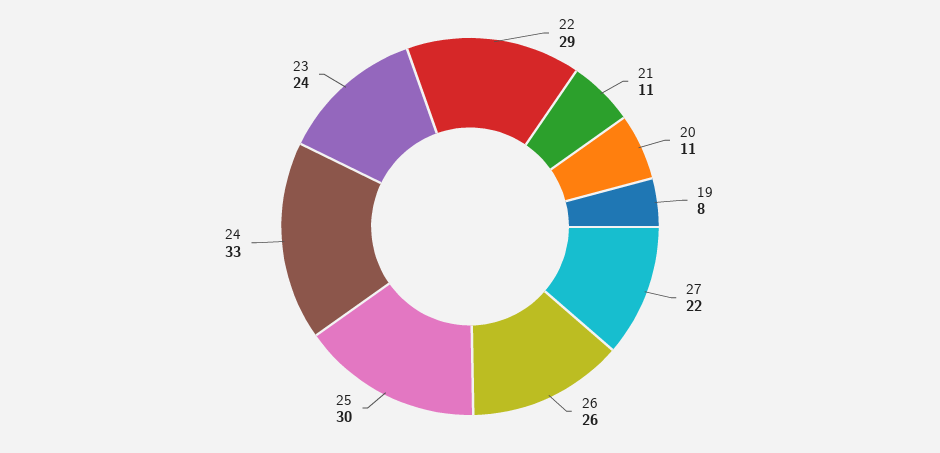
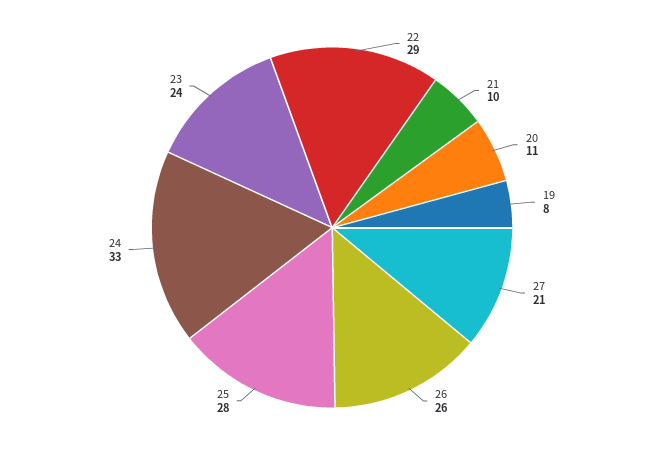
  {
    "22": 29,
-   "21": 11,
+   "21": 10,
    "20": 11,
    "19": 8,
-   "27": 22,
+   "27": 21,
    "26": 26,
-   "25": 30,
+   "25": 28,
    "24": 33,
    "23": 24
  }

